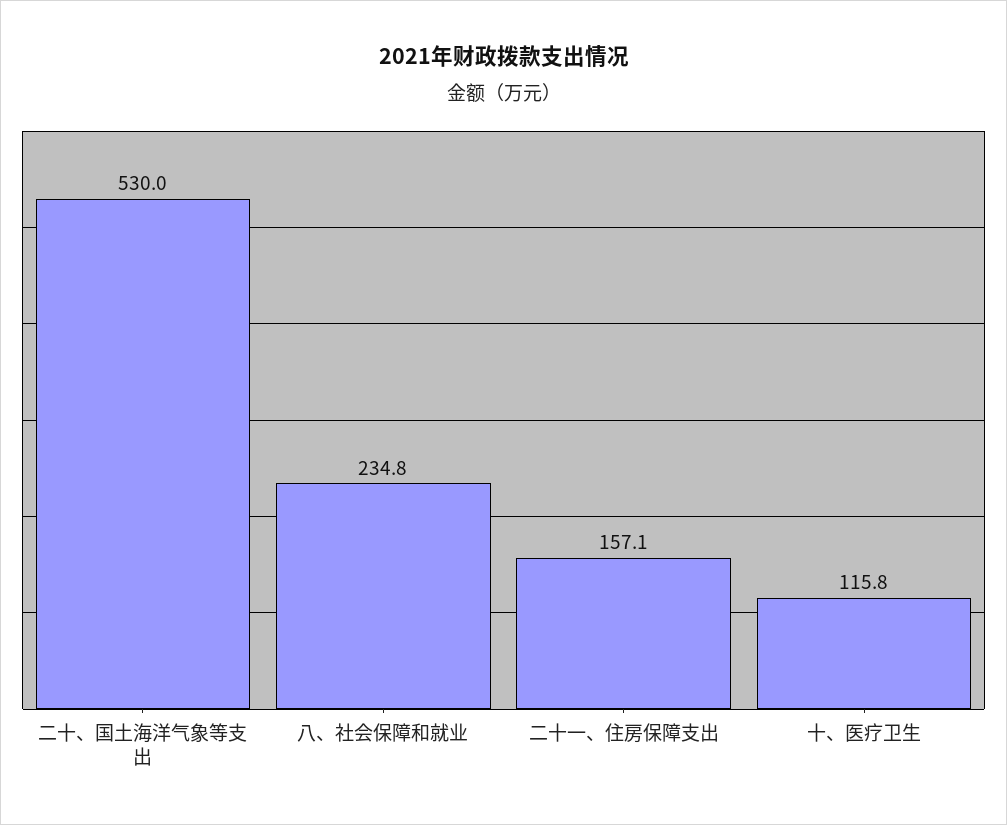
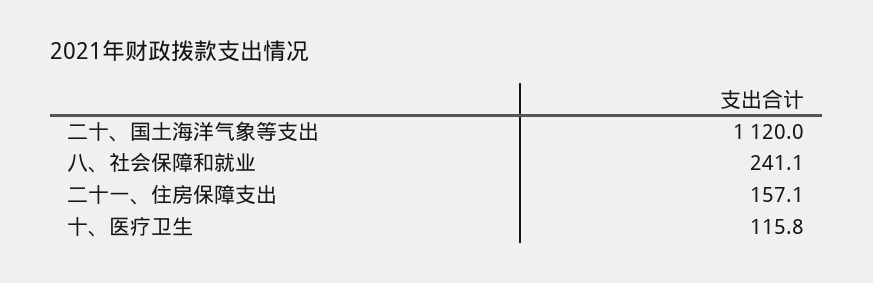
  {
-   "二十、国土海洋气象等支出": 530,
+   "二十、国土海洋气象等支出": 1120,
-   "八、社会保障和就业": 234.8,
+   "八、社会保障和就业": 241.1,
    "二十一、住房保障支出": 157.1,
    "十、医疗卫生": 115.8
  }

